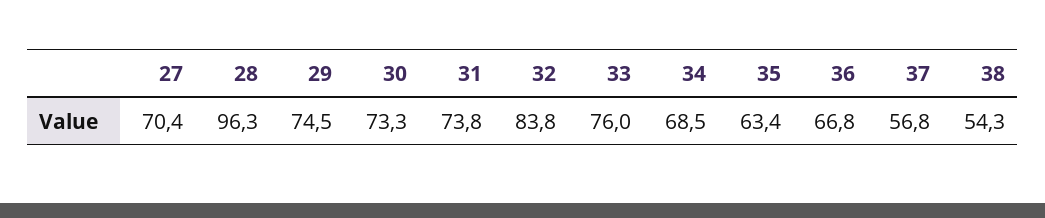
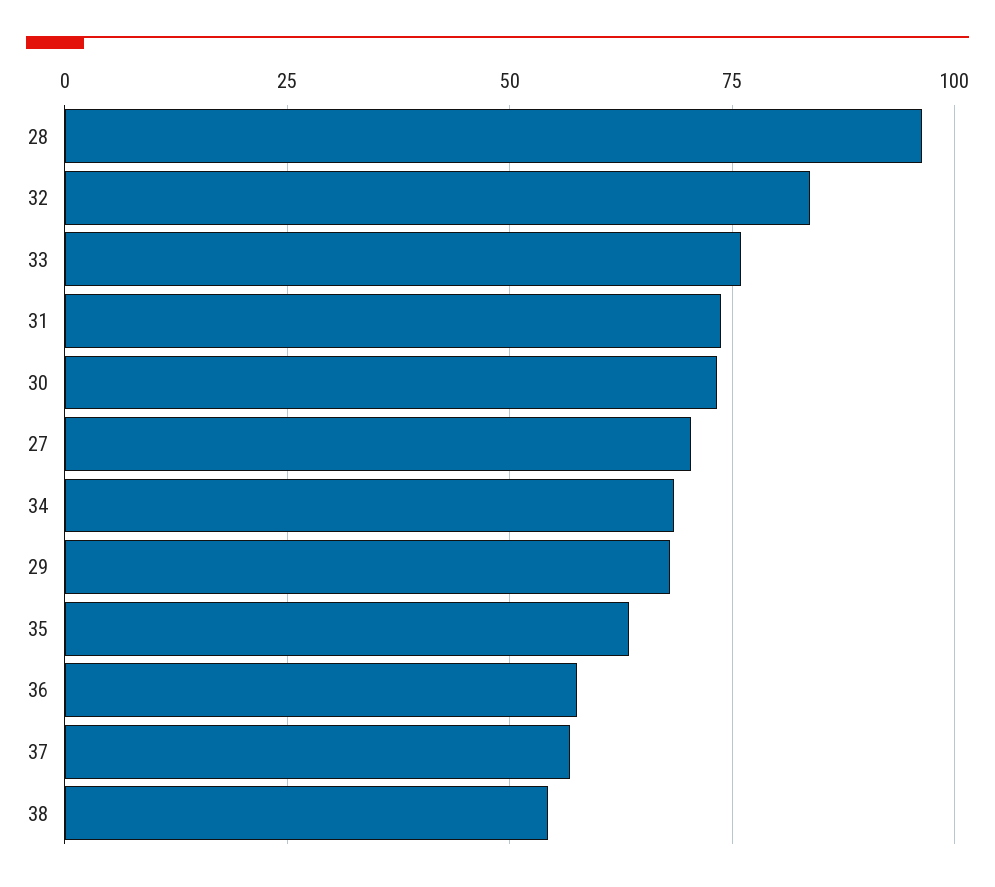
  {
    "27": 70.4,
    "28": 96.3,
-   "29": 74.5,
+   "29": 67.5,
    "30": 73.3,
    "31": 73.8,
    "32": 83.8,
    "33": 76,
    "34": 68.5,
    "35": 63.4,
-   "36": 66.8,
+   "36": 57.5,
    "37": 56.8,
    "38": 54.3
  }

